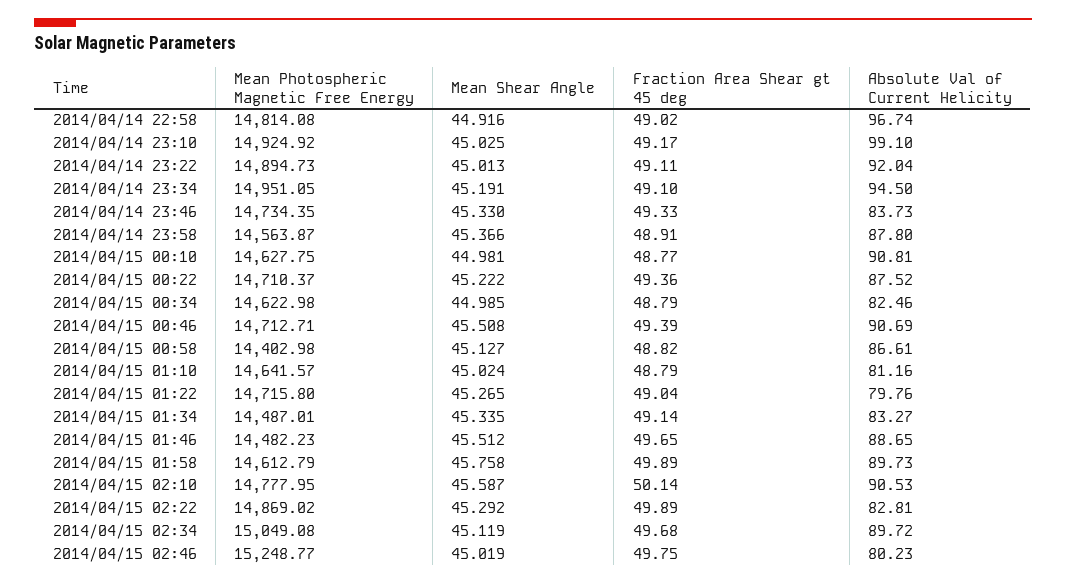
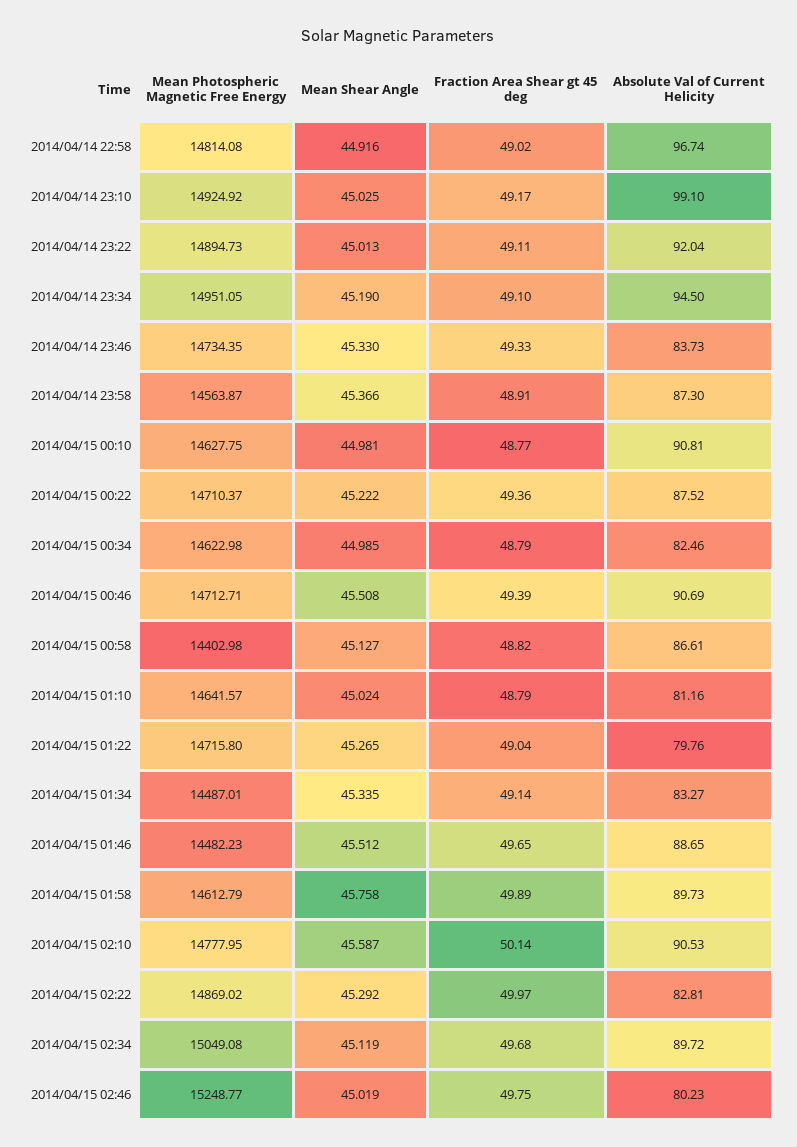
  {
    "Mean Photospheric Magnetic Free Energy": {
      "2014/04/14 22:58": 14814.08,
      "2014/04/14 23:10": 14924.92,
      "2014/04/14 23:22": 14894.73,
      "2014/04/14 23:34": 14951.05,
      "2014/04/14 23:46": 14734.35,
      "2014/04/14 23:58": 14563.87,
      "2014/04/15 00:10": 14627.75,
      "2014/04/15 00:22": 14710.37,
      "2014/04/15 00:34": 14622.98,
      "2014/04/15 00:46": 14712.71,
      "2014/04/15 00:58": 14402.98,
      "2014/04/15 01:10": 14641.57,
      "2014/04/15 01:22": 14715.8,
      "2014/04/15 01:34": 14487.01,
      "2014/04/15 01:46": 14482.23,
      "2014/04/15 01:58": 14612.79,
      "2014/04/15 02:10": 14777.95,
      "2014/04/15 02:22": 14869.02,
      "2014/04/15 02:34": 15049.08,
      "2014/04/15 02:46": 15248.77
    },
    "Mean Shear Angle": {
      "2014/04/14 22:58": 44.916,
      "2014/04/14 23:10": 45.025,
      "2014/04/14 23:22": 45.013,
-     "2014/04/14 23:34": 45.191,
+     "2014/04/14 23:34": 45.19,
      "2014/04/14 23:46": 45.33,
      "2014/04/14 23:58": 45.366,
      "2014/04/15 00:10": 44.981,
      "2014/04/15 00:22": 45.222,
      "2014/04/15 00:34": 44.985,
      "2014/04/15 00:46": 45.508,
      "2014/04/15 00:58": 45.127,
      "2014/04/15 01:10": 45.024,
      "2014/04/15 01:22": 45.265,
      "2014/04/15 01:34": 45.335,
      "2014/04/15 01:46": 45.512,
      "2014/04/15 01:58": 45.758,
      "2014/04/15 02:10": 45.587,
      "2014/04/15 02:22": 45.292,
      "2014/04/15 02:34": 45.119,
      "2014/04/15 02:46": 45.019
    },
    "Fraction Area Shear gt 45 deg": {
      "2014/04/14 22:58": 49.02,
      "2014/04/14 23:10": 49.17,
      "2014/04/14 23:22": 49.11,
      "2014/04/14 23:34": 49.1,
      "2014/04/14 23:46": 49.33,
      "2014/04/14 23:58": 48.91,
      "2014/04/15 00:10": 48.77,
      "2014/04/15 00:22": 49.36,
      "2014/04/15 00:34": 48.79,
      "2014/04/15 00:46": 49.39,
      "2014/04/15 00:58": 48.82,
      "2014/04/15 01:10": 48.79,
      "2014/04/15 01:22": 49.04,
      "2014/04/15 01:34": 49.14,
      "2014/04/15 01:46": 49.65,
      "2014/04/15 01:58": 49.89,
      "2014/04/15 02:10": 50.14,
-     "2014/04/15 02:22": 49.89,
+     "2014/04/15 02:22": 49.97,
      "2014/04/15 02:34": 49.68,
      "2014/04/15 02:46": 49.75
    },
    "Absolute Val of Current Helicity": {
      "2014/04/14 22:58": 96.74,
      "2014/04/14 23:10": 99.1,
      "2014/04/14 23:22": 92.04,
      "2014/04/14 23:34": 94.5,
      "2014/04/14 23:46": 83.73,
-     "2014/04/14 23:58": 87.8,
+     "2014/04/14 23:58": 87.3,
      "2014/04/15 00:10": 90.81,
      "2014/04/15 00:22": 87.52,
      "2014/04/15 00:34": 82.46,
      "2014/04/15 00:46": 90.69,
      "2014/04/15 00:58": 86.61,
      "2014/04/15 01:10": 81.16,
      "2014/04/15 01:22": 79.76,
      "2014/04/15 01:34": 83.27,
      "2014/04/15 01:46": 88.65,
      "2014/04/15 01:58": 89.73,
      "2014/04/15 02:10": 90.53,
      "2014/04/15 02:22": 82.81,
      "2014/04/15 02:34": 89.72,
      "2014/04/15 02:46": 80.23
    }
  }

